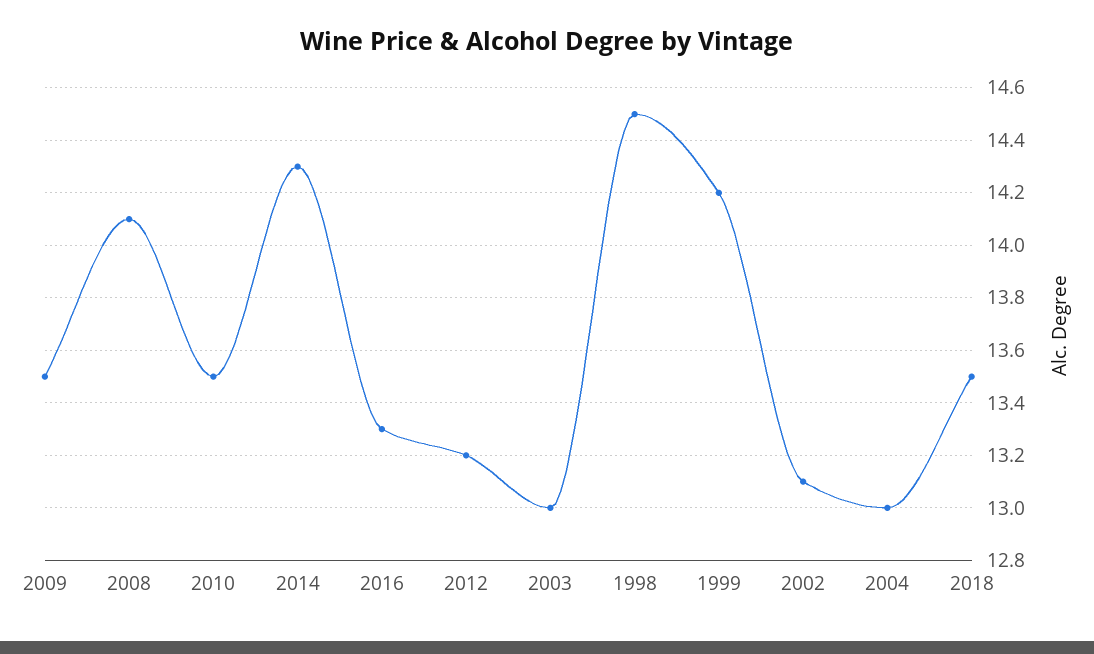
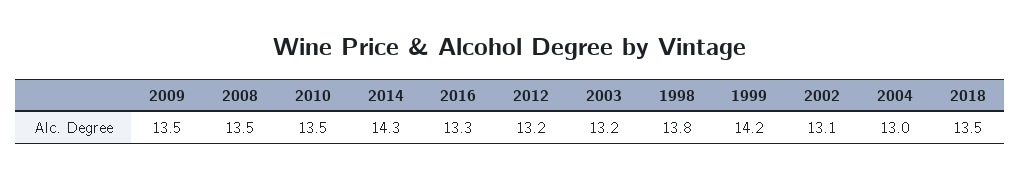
  {
    "2009": 13.5,
-   "2008": 14.1,
+   "2008": 13.5,
    "2010": 13.5,
    "2014": 14.3,
    "2016": 13.3,
    "2012": 13.2,
-   "2003": 13,
+   "2003": 13.2,
-   "1998": 14.5,
+   "1998": 13.8,
    "1999": 14.2,
    "2002": 13.1,
    "2004": 13,
    "2018": 13.5
  }

